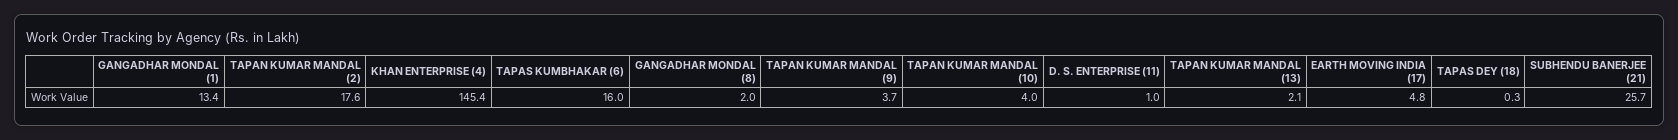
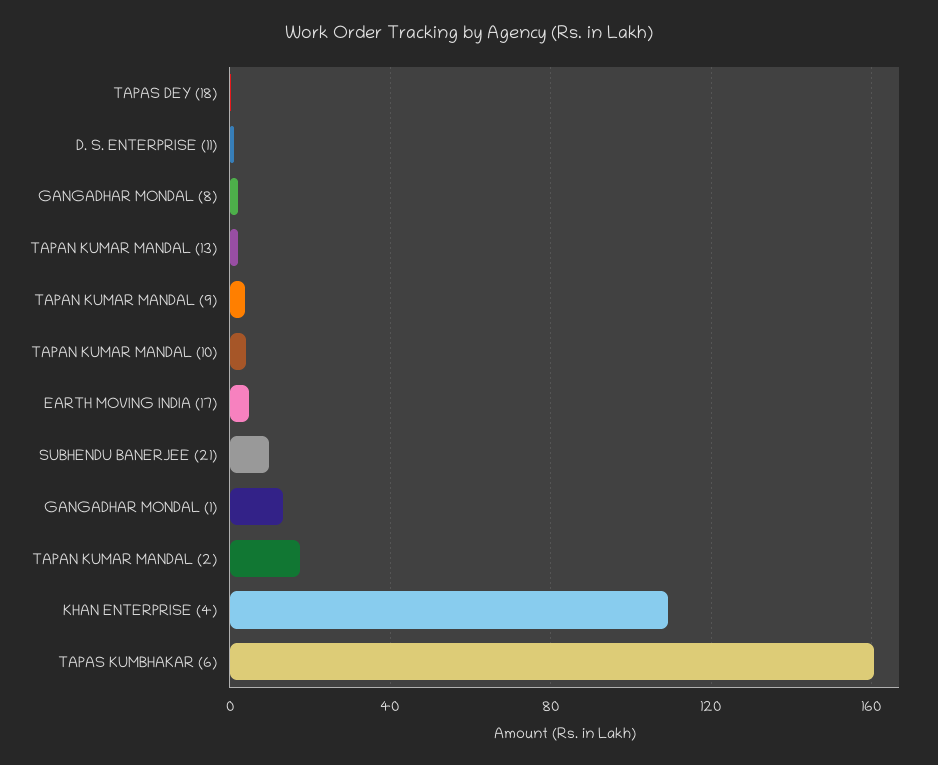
  {
    "GANGADHAR MONDAL (1)": 13.4,
    "TAPAN KUMAR MANDAL (2)": 17.6,
-   "KHAN ENTERPRISE (4)": 145.4,
+   "KHAN ENTERPRISE (4)": 110,
-   "TAPAS KUMBHAKAR (6)": 16,
+   "TAPAS KUMBHAKAR (6)": 160,
    "GANGADHAR MONDAL (8)": 2,
    "TAPAN KUMAR MANDAL (9)": 3.7,
    "TAPAN KUMAR MANDAL (10)": 4,
    "D. S. ENTERPRISE (11)": 1,
    "TAPAN KUMAR MANDAL (13)": 2.1,
    "EARTH MOVING INDIA (17)": 4.8,
    "TAPAS DEY (18)": 0.3,
-   "SUBHENDU BANERJEE (21)": 25.7
+   "SUBHENDU BANERJEE (21)": 10
  }

